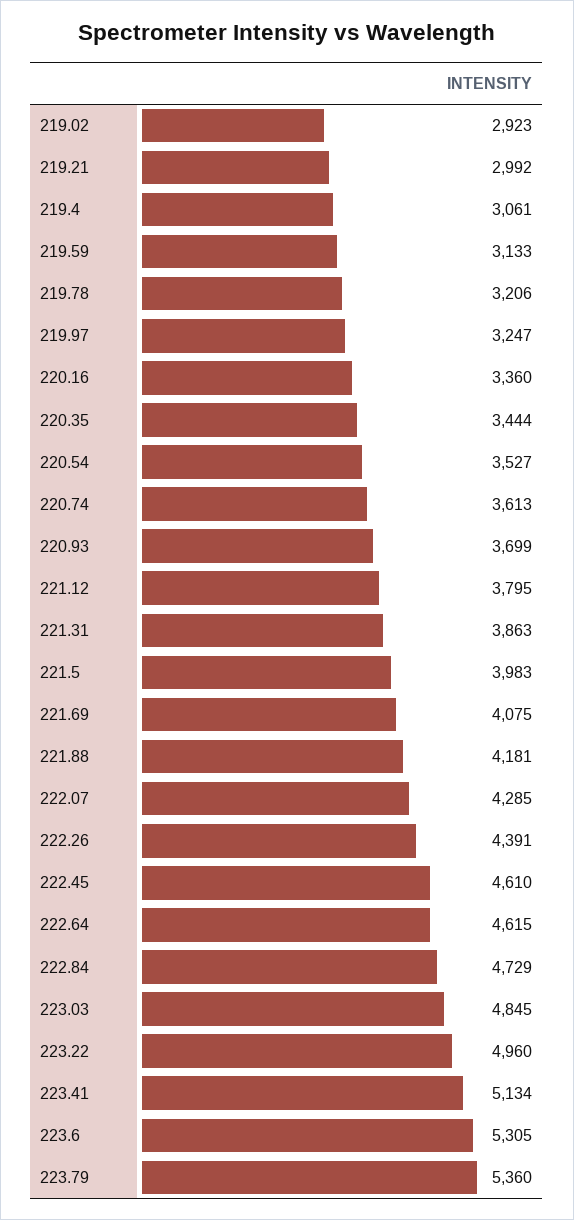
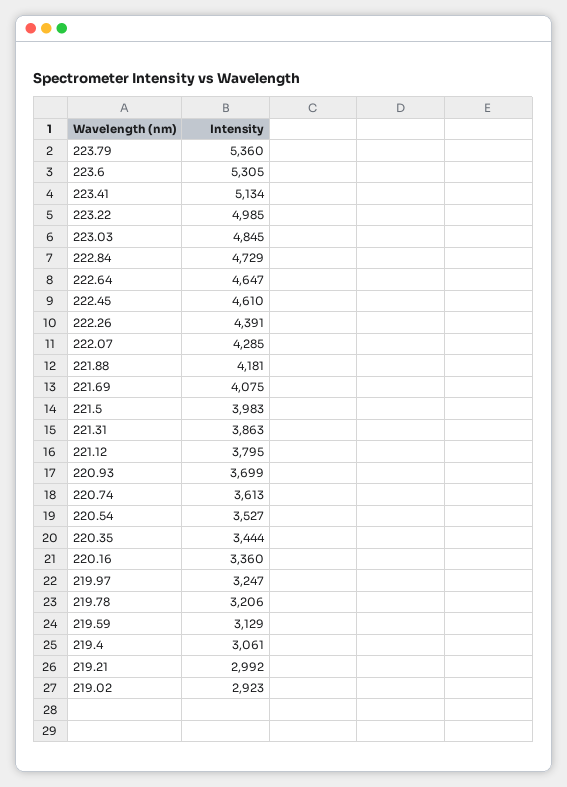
  {
    "219.02": 2923,
    "219.21": 2992,
    "219.4": 3061,
-   "219.59": 3133,
+   "219.59": 3129,
    "219.78": 3206,
    "219.97": 3247,
    "220.16": 3360,
    "220.35": 3444,
    "220.54": 3527,
    "220.74": 3613,
    "220.93": 3699,
    "221.12": 3795,
    "221.31": 3863,
    "221.5": 3983,
    "221.69": 4075,
    "221.88": 4181,
    "222.07": 4285,
    "222.26": 4391,
    "222.45": 4610,
-   "222.64": 4615,
+   "222.64": 4647,
    "222.84": 4729,
    "223.03": 4845,
-   "223.22": 4960,
+   "223.22": 4985,
    "223.41": 5134,
    "223.6": 5305,
    "223.79": 5360
  }

